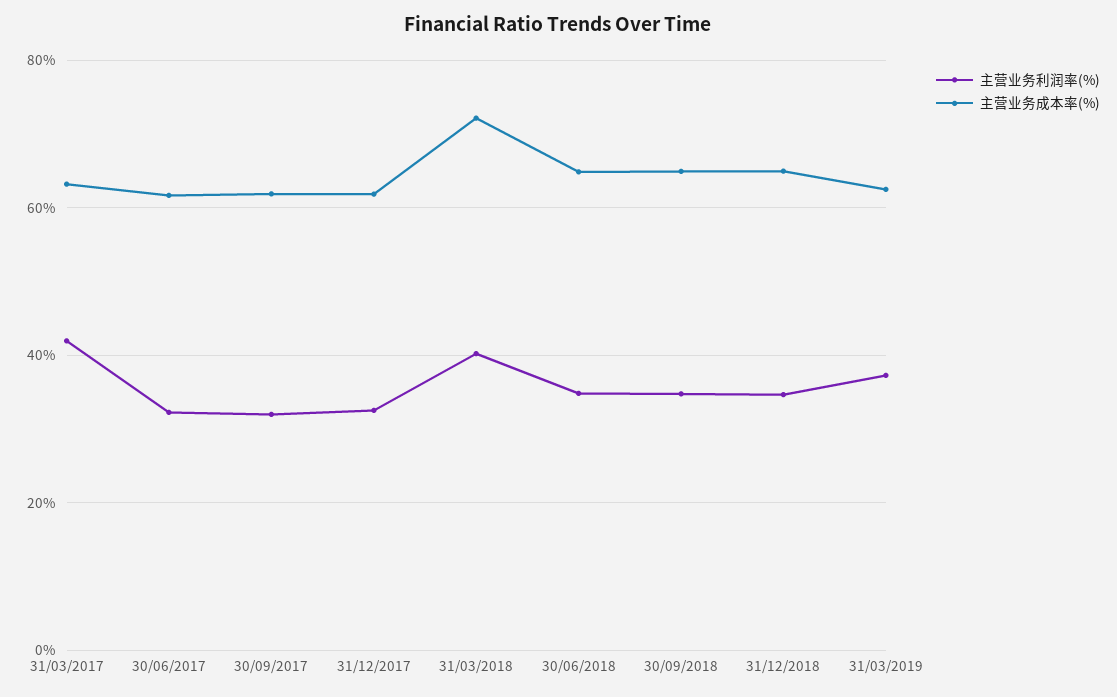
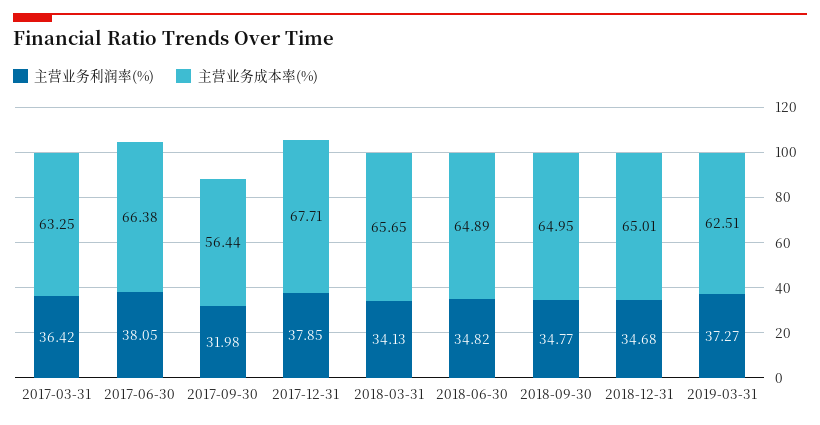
  {
    "主营业务利润率(%)": {
-     "31/03/2017": 42,
+     "31/03/2017": 36.42,
-     "30/06/2017": 32,
+     "30/06/2017": 38.05,
      "30/09/2017": 31.98,
-     "31/12/2017": 32,
+     "31/12/2017": 37.85,
-     "31/03/2018": 40,
+     "31/03/2018": 34.13,
      "30/06/2018": 34.82,
      "30/09/2018": 34.77,
      "31/12/2018": 34.68,
      "31/03/2019": 37.27
    },
    "主营业务成本率(%)": {
      "31/03/2017": 63.25,
-     "30/06/2017": 62,
+     "30/06/2017": 66.38,
-     "30/09/2017": 62,
+     "30/09/2017": 56.44,
-     "31/12/2017": 62,
+     "31/12/2017": 67.71,
-     "31/03/2018": 72,
+     "31/03/2018": 65.65,
      "30/06/2018": 64.89,
      "30/09/2018": 64.95,
      "31/12/2018": 65.01,
      "31/03/2019": 62.51
    }
  }

